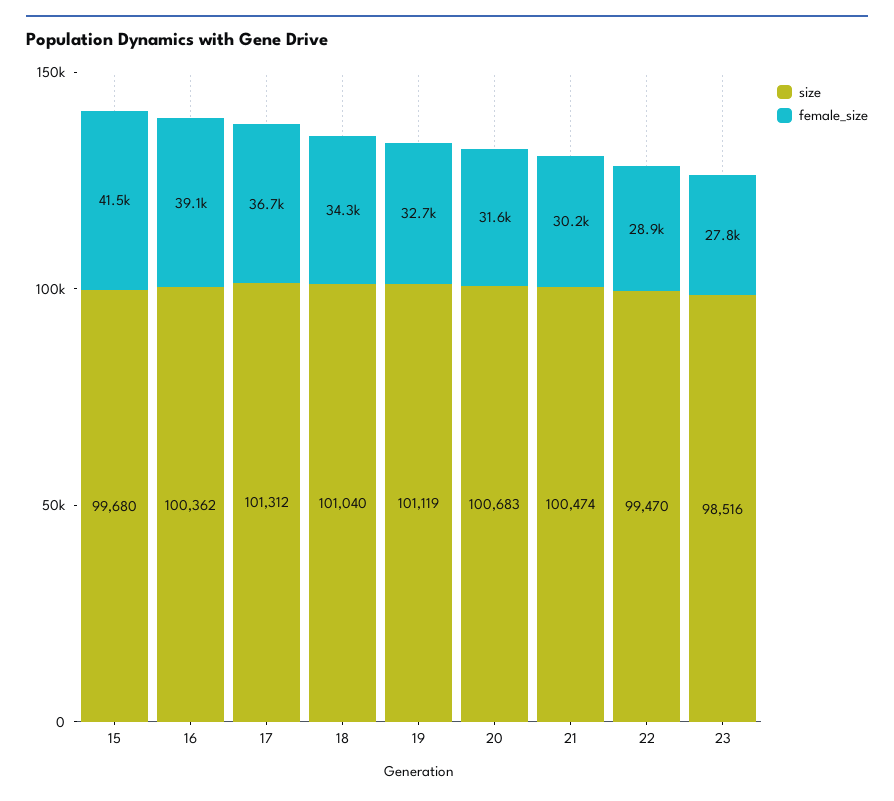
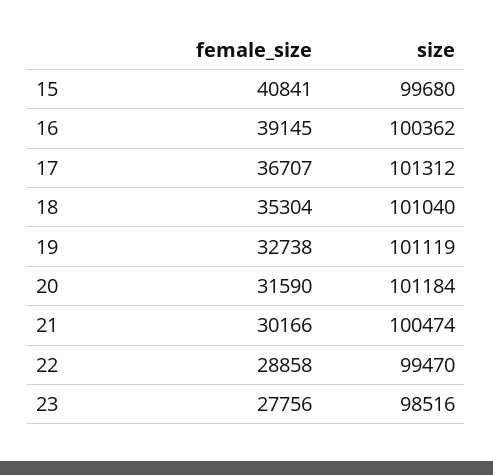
  {
    "size": {
      "15": 99680,
      "16": 100362,
      "17": 101312,
      "18": 101040,
      "19": 101119,
-     "20": 100683,
+     "20": 101184,
      "21": 100474,
      "22": 99470,
      "23": 98516
    },
    "female_size": {
-     "15": 41500,
+     "15": 40841,
      "16": 39145,
      "17": 36707,
-     "18": 34300,
+     "18": 35304,
      "19": 32738,
      "20": 31590,
      "21": 30166,
      "22": 28858,
      "23": 27756
    }
  }

